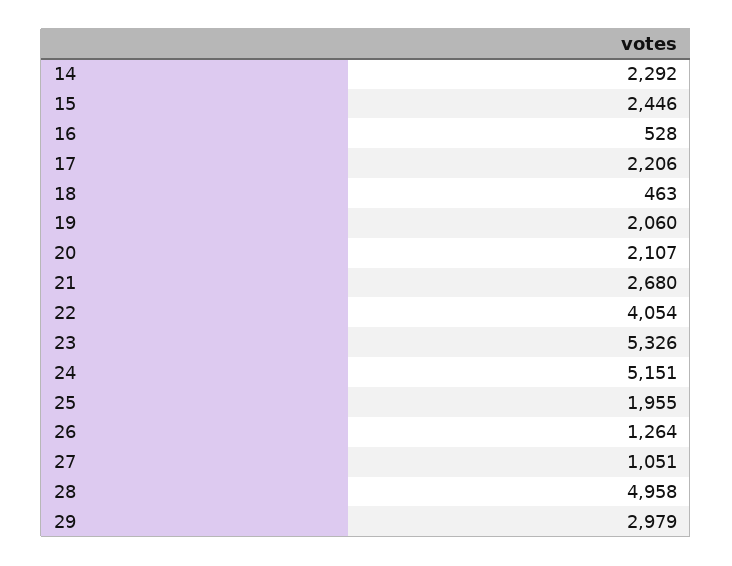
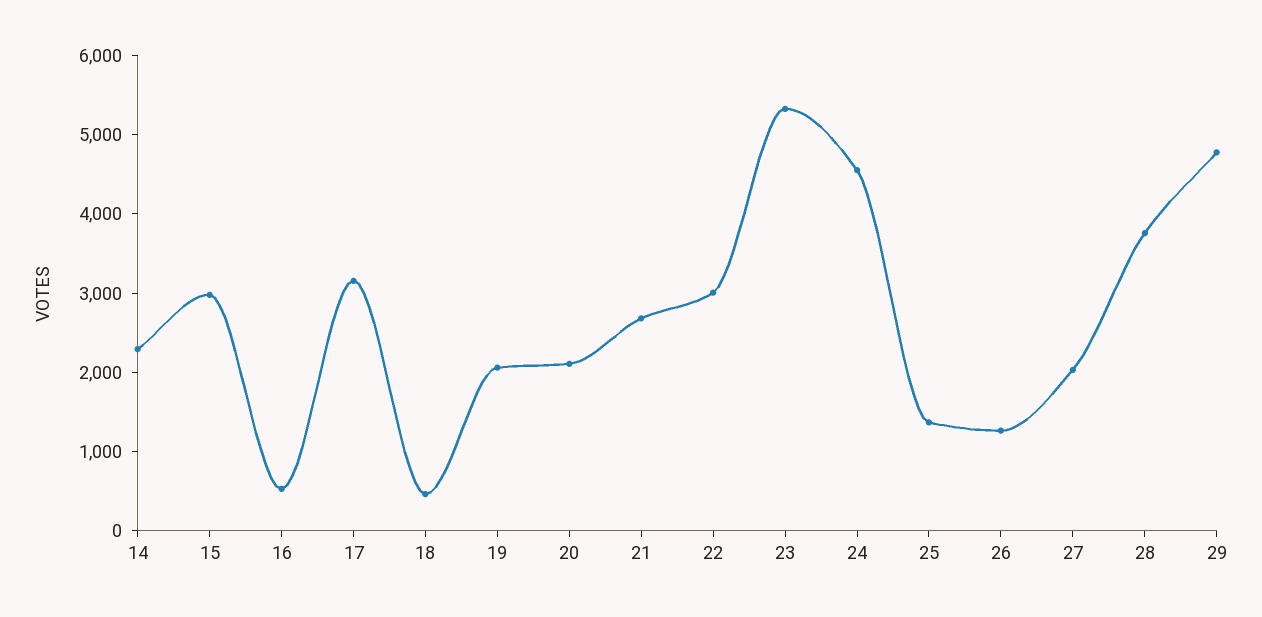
  {
    "14": 2292,
-   "15": 2446,
+   "15": 3000,
    "16": 528,
-   "17": 2206,
+   "17": 3200,
    "18": 463,
    "19": 2060,
    "20": 2107,
    "21": 2680,
-   "22": 4054,
+   "22": 3000,
    "23": 5326,
-   "24": 5151,
+   "24": 4600,
-   "25": 1955,
+   "25": 1400,
    "26": 1264,
-   "27": 1051,
+   "27": 2000,
-   "28": 4958,
+   "28": 3800,
-   "29": 2979
+   "29": 4800
  }

